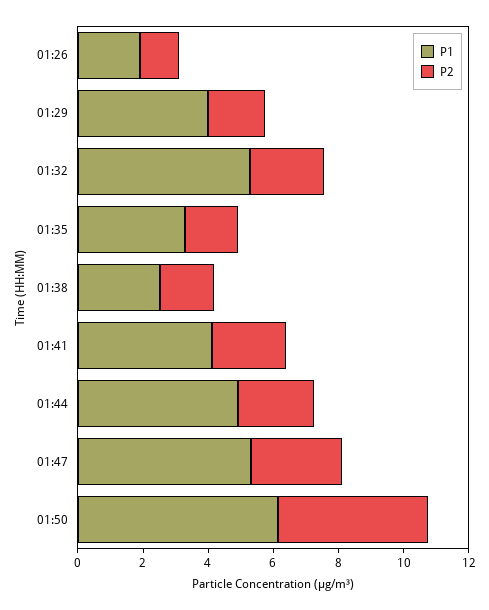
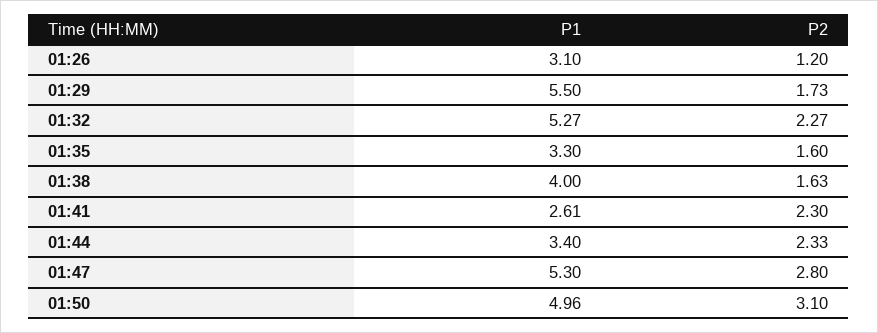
  {
    "P1": {
-     "01:26": 2,
+     "01:26": 3.1,
-     "01:29": 4,
+     "01:29": 5.5,
      "01:32": 5.27,
      "01:35": 3.3,
-     "01:38": 2.5,
+     "01:38": 4,
-     "01:41": 4,
+     "01:41": 2.61,
-     "01:44": 5,
+     "01:44": 3.4,
      "01:47": 5.3,
-     "01:50": 6
+     "01:50": 4.96
    },
    "P2": {
      "01:26": 1.2,
      "01:29": 1.73,
      "01:32": 2.27,
      "01:35": 1.6,
      "01:38": 1.63,
      "01:41": 2.3,
      "01:44": 2.33,
      "01:47": 2.8,
-     "01:50": 4.5
+     "01:50": 3.1
    }
  }

